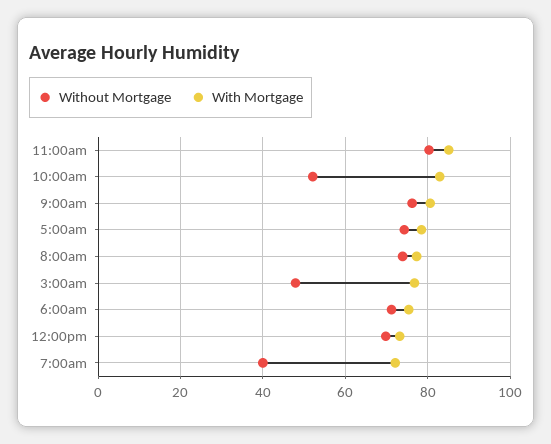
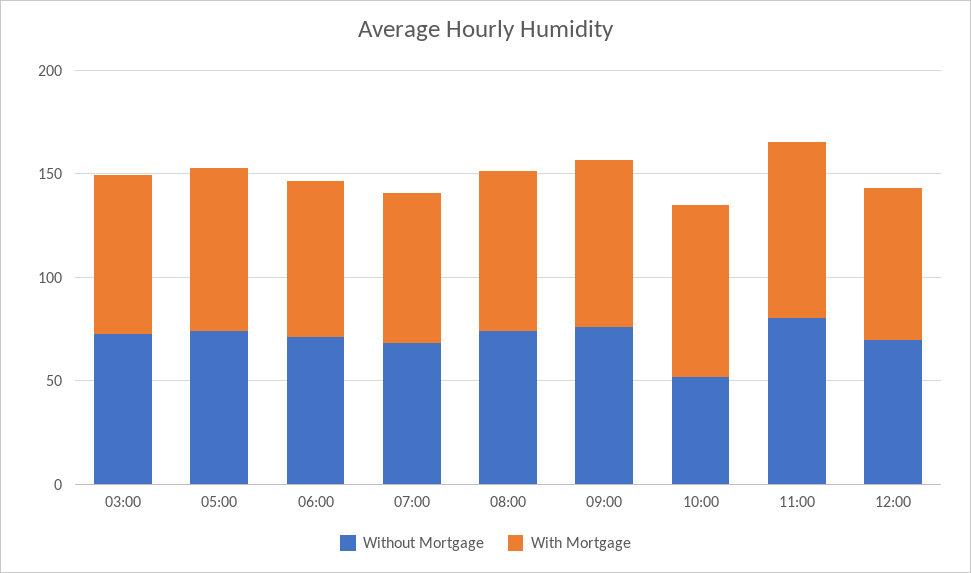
  {
    "Without Mortgage": {
      "11:00am": 80,
      "10:00am": 52,
      "9:00am": 76,
      "5:00am": 74,
      "8:00am": 74,
-     "3:00am": 48,
+     "3:00am": 70,
      "6:00am": 72,
      "12:00pm": 70,
-     "7:00am": 40
+     "7:00am": 70
    },
    "With Mortgage": {
      "11:00am": 86,
      "10:00am": 82,
      "9:00am": 80,
      "5:00am": 78,
      "8:00am": 78,
      "3:00am": 76,
      "6:00am": 76,
      "12:00pm": 74,
      "7:00am": 72
    }
  }

